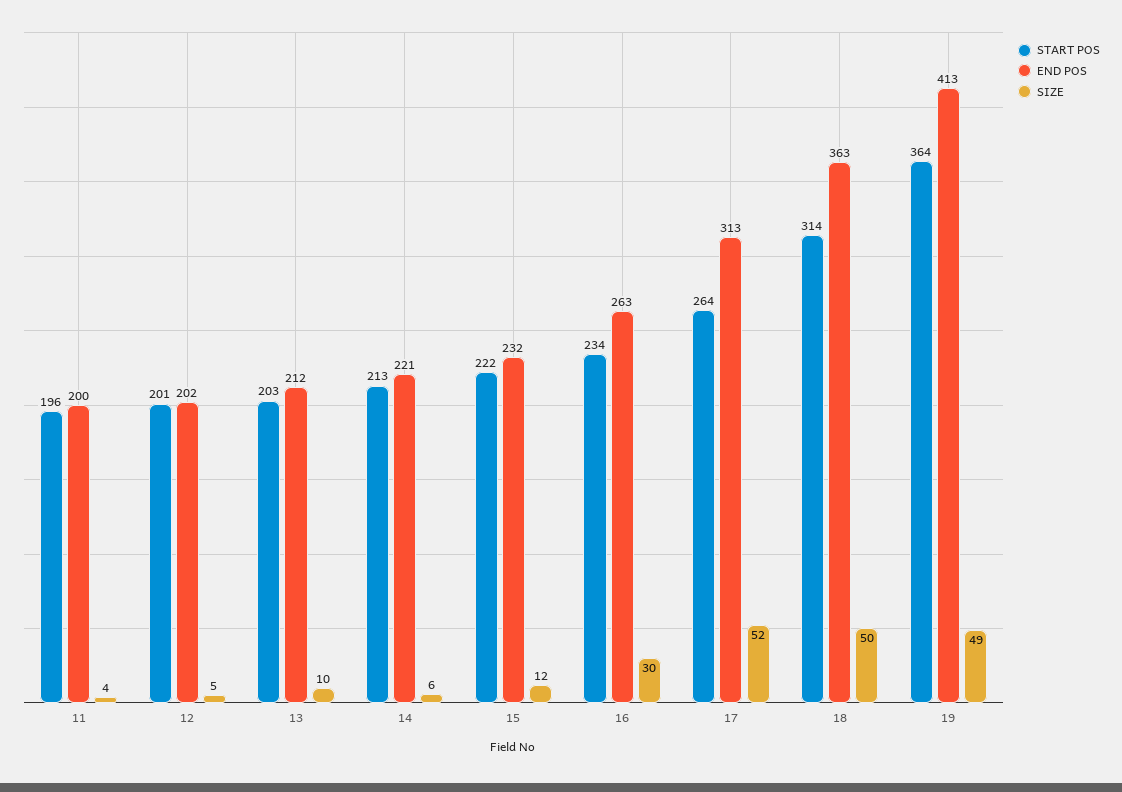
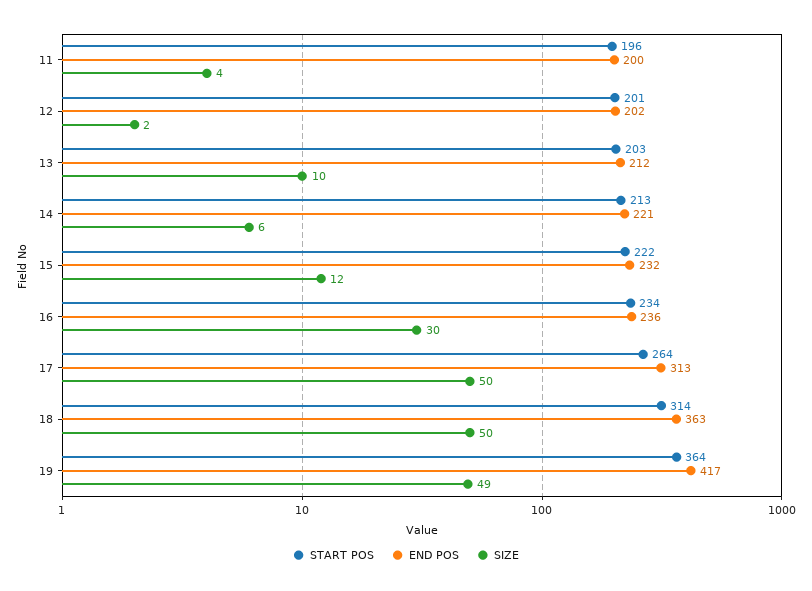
  {
    "START POS": {
      "11": 196,
      "12": 201,
      "13": 203,
      "14": 213,
      "15": 222,
      "16": 234,
      "17": 264,
      "18": 314,
      "19": 364
    },
    "END POS": {
      "11": 200,
      "12": 202,
      "13": 212,
      "14": 221,
      "15": 232,
-     "16": 263,
+     "16": 236,
      "17": 313,
      "18": 363,
-     "19": 413
+     "19": 417
    },
    "SIZE": {
      "11": 4,
-     "12": 5,
+     "12": 2,
      "13": 10,
      "14": 6,
      "15": 12,
      "16": 30,
-     "17": 52,
+     "17": 50,
      "18": 50,
      "19": 49
    }
  }

